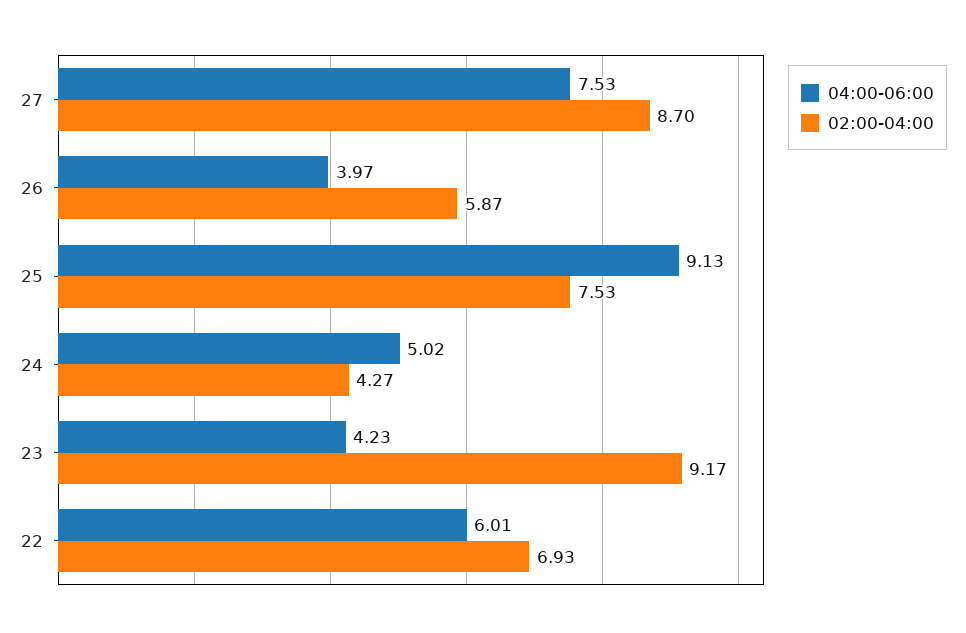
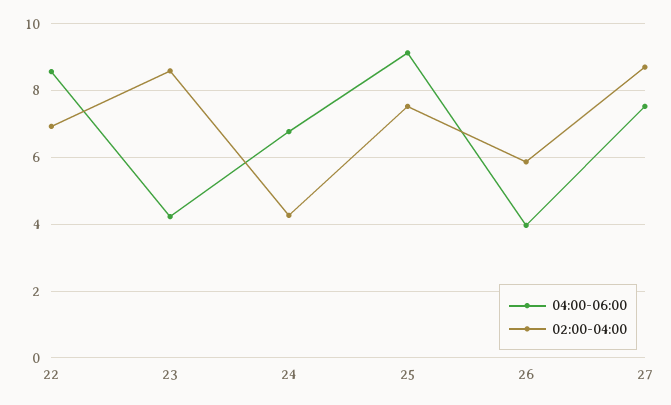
  {
    "04:00-06:00": {
      "27": 7.53,
      "26": 3.97,
      "25": 9.13,
-     "24": 5.02,
+     "24": 6.8,
      "23": 4.23,
-     "22": 6.01
+     "22": 8.6
    },
    "02:00-04:00": {
      "27": 8.7,
      "26": 5.87,
      "25": 7.53,
      "24": 4.27,
-     "23": 9.17,
+     "23": 8.6,
      "22": 6.93
    }
  }

